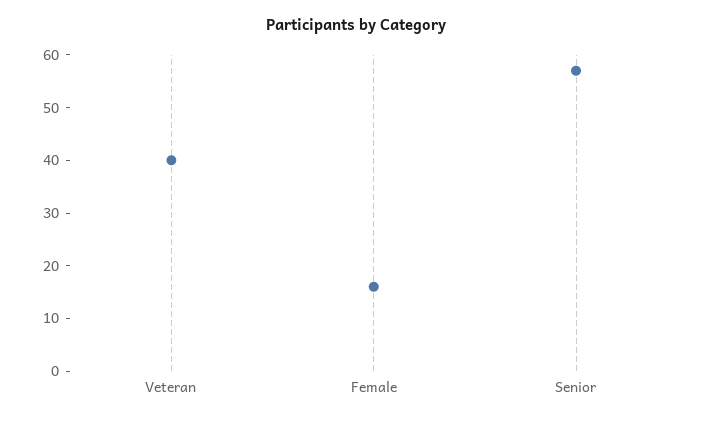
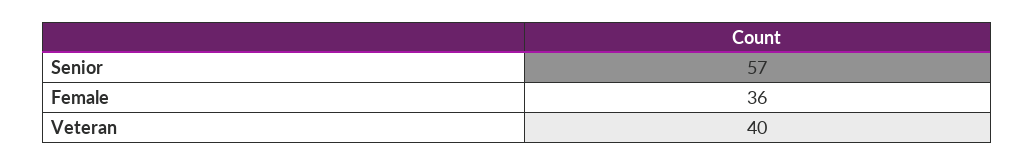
  {
    "Veteran": 40,
-   "Female": 15,
+   "Female": 36,
    "Senior": 57
  }

